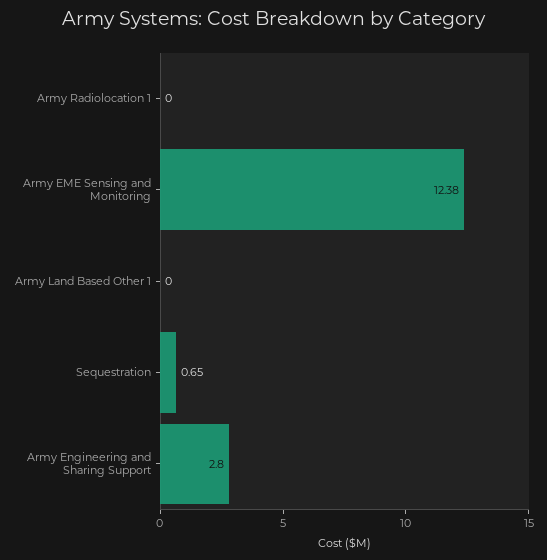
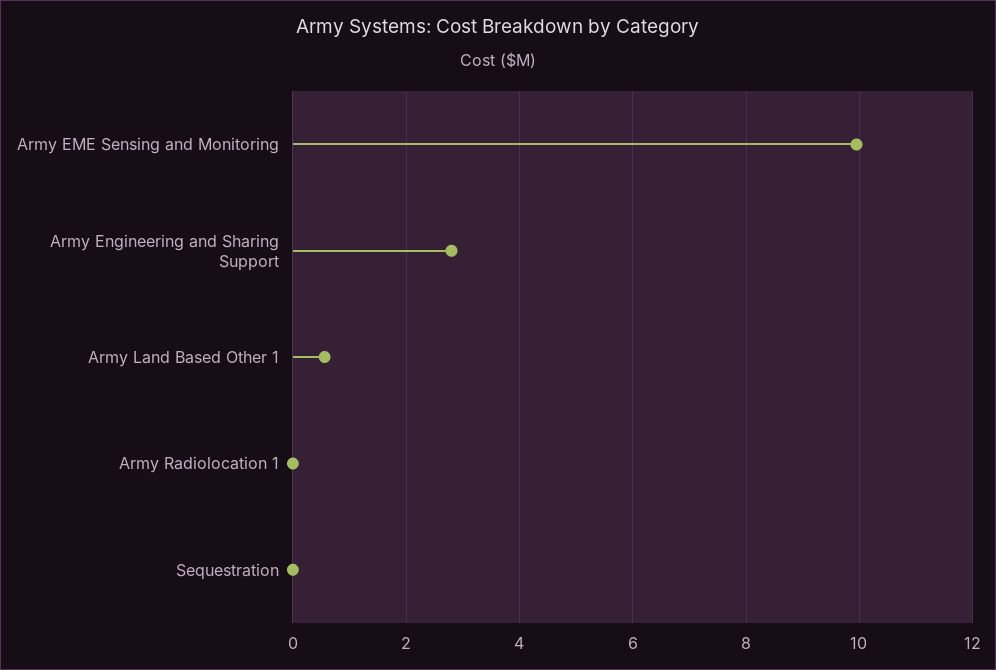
  {
    "Army Radiolocation 1": 0,
-   "Army EME Sensing and Monitoring": 12.38,
+   "Army EME Sensing and Monitoring": 10,
-   "Army Land Based Other 1": 0,
+   "Army Land Based Other 1": 0.6,
-   "Sequestration": 0.65,
+   "Sequestration": 0,
    "Army Engineering and Sharing Support": 2.8
  }

